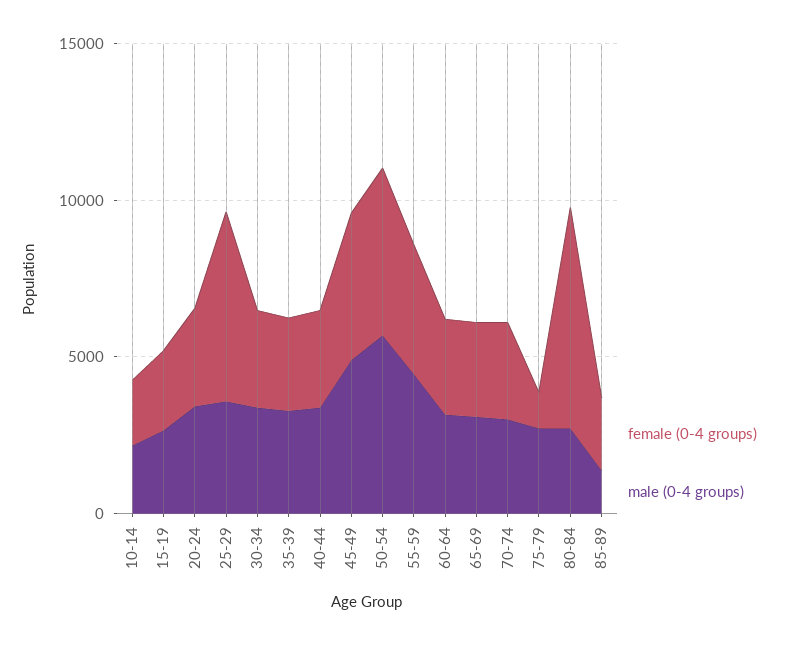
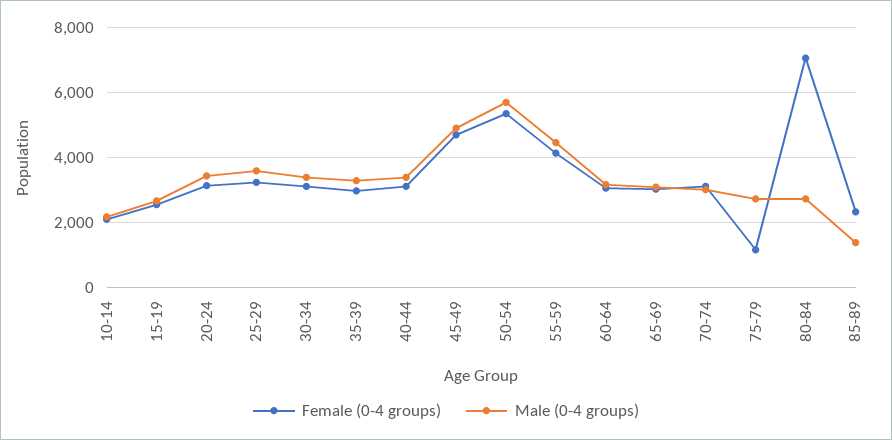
  {
    "female (0-4 groups)": {
      "10-14": 2000,
      "15-19": 2600,
      "20-24": 3200,
-     "25-29": 6000,
+     "25-29": 3200,
      "30-34": 3200,
      "35-39": 3000,
      "40-44": 3200,
      "45-49": 4600,
      "50-54": 5400,
      "55-59": 4200,
      "60-64": 3000,
      "65-69": 3000,
      "70-74": 3200,
      "75-79": 1200,
      "80-84": 7000,
      "85-89": 2400
    },
    "male (0-4 groups)": {
      "10-14": 2200,
      "15-19": 2600,
      "20-24": 3400,
      "25-29": 3600,
      "30-34": 3400,
      "35-39": 3200,
      "40-44": 3400,
      "45-49": 4800,
      "50-54": 5600,
      "55-59": 4400,
      "60-64": 3200,
      "65-69": 3000,
      "70-74": 3000,
      "75-79": 2800,
      "80-84": 2800,
      "85-89": 1400
    }
  }

